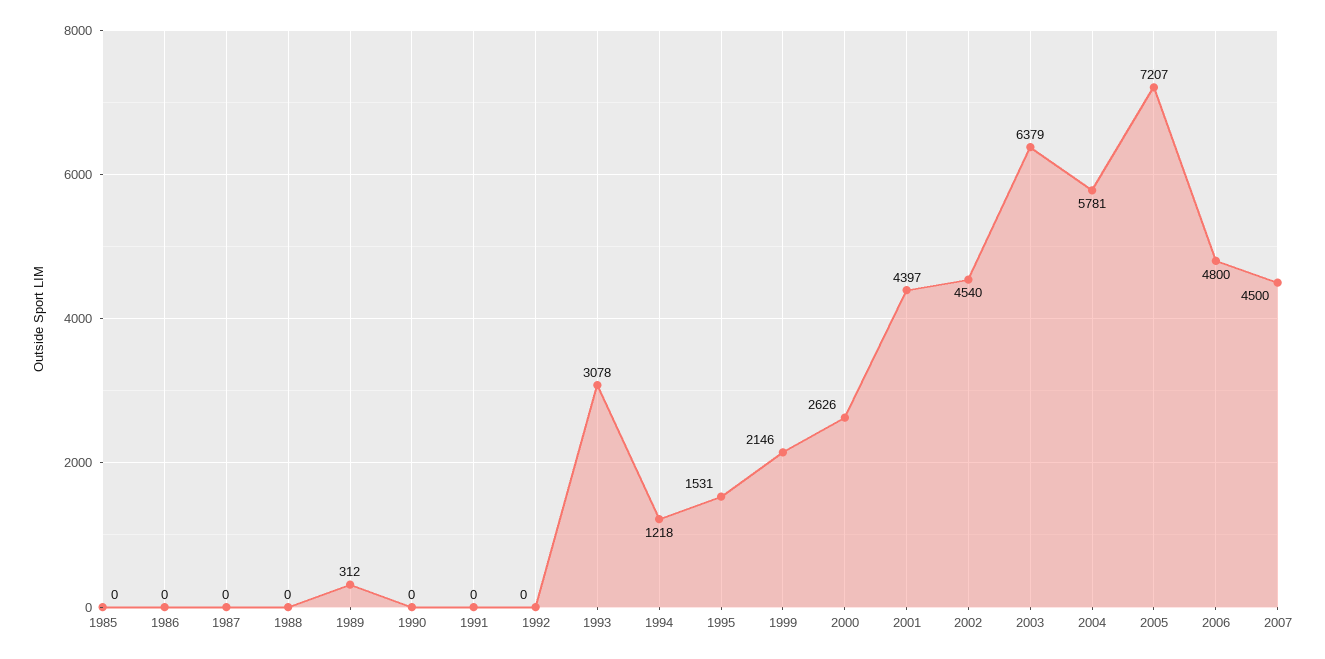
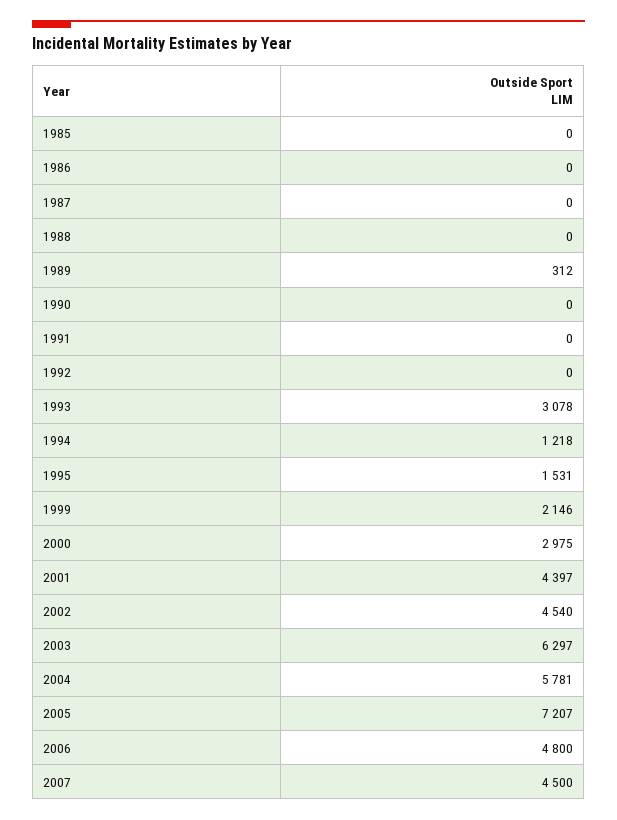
  {
    "1985": 0,
    "1986": 0,
    "1987": 0,
    "1988": 0,
    "1989": 312,
    "1990": 0,
    "1991": 0,
    "1992": 0,
    "1993": 3078,
    "1994": 1218,
    "1995": 1531,
    "1999": 2146,
-   "2000": 2626,
+   "2000": 2975,
    "2001": 4397,
    "2002": 4540,
-   "2003": 6379,
+   "2003": 6297,
    "2004": 5781,
    "2005": 7207,
    "2006": 4800,
    "2007": 4500
  }

